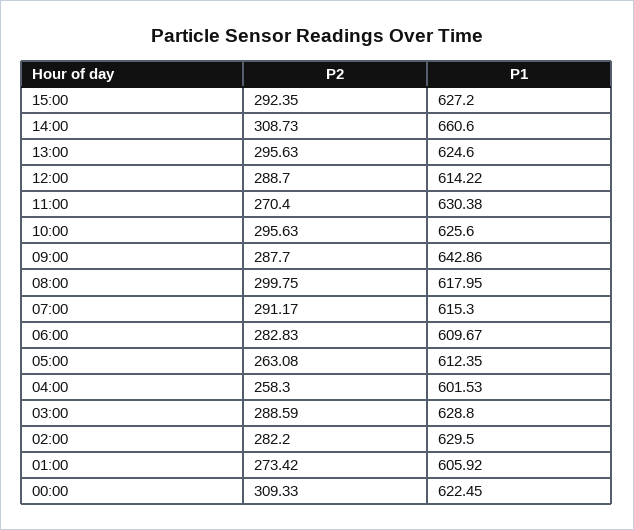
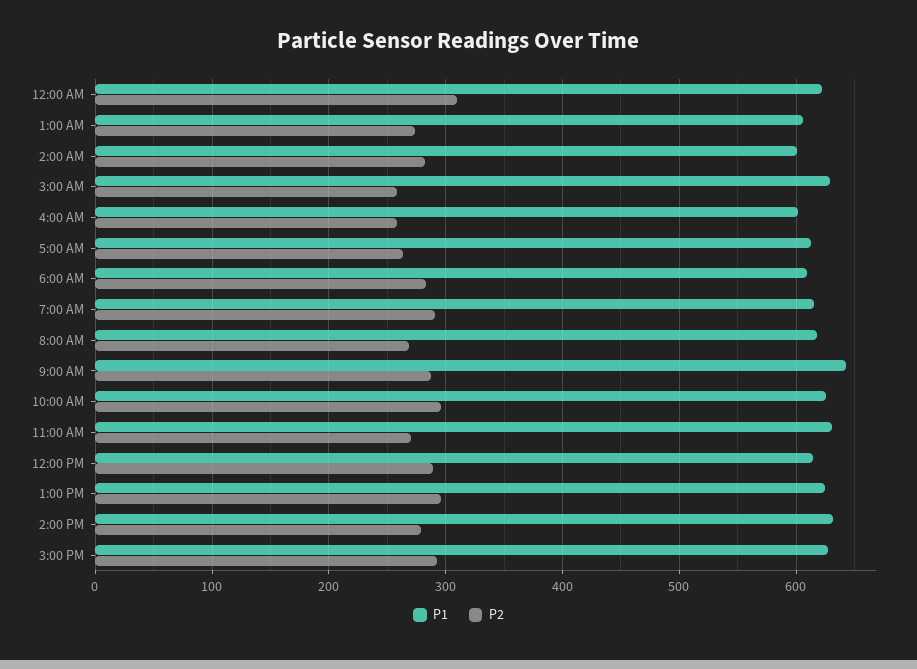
  {
    "P2": {
      "15:00": 292.35,
-     "14:00": 308.73,
+     "14:00": 280,
      "13:00": 295.63,
      "12:00": 288.7,
      "11:00": 270.4,
      "10:00": 295.63,
      "09:00": 287.7,
-     "08:00": 299.75,
+     "08:00": 270,
      "07:00": 291.17,
      "06:00": 282.83,
      "05:00": 263.08,
      "04:00": 258.3,
-     "03:00": 288.59,
+     "03:00": 260,
      "02:00": 282.2,
      "01:00": 273.42,
      "00:00": 309.33
    },
    "P1": {
      "15:00": 627.2,
-     "14:00": 660.6,
+     "14:00": 630,
      "13:00": 624.6,
      "12:00": 614.22,
      "11:00": 630.38,
      "10:00": 625.6,
      "09:00": 642.86,
      "08:00": 617.95,
      "07:00": 615.3,
      "06:00": 609.67,
      "05:00": 612.35,
      "04:00": 601.53,
      "03:00": 628.8,
-     "02:00": 629.5,
+     "02:00": 600,
      "01:00": 605.92,
      "00:00": 622.45
    }
  }

